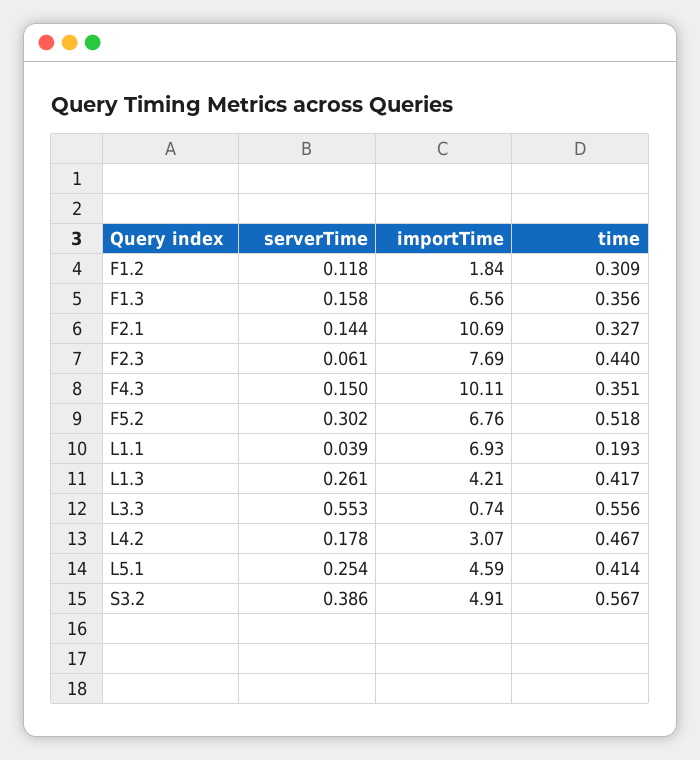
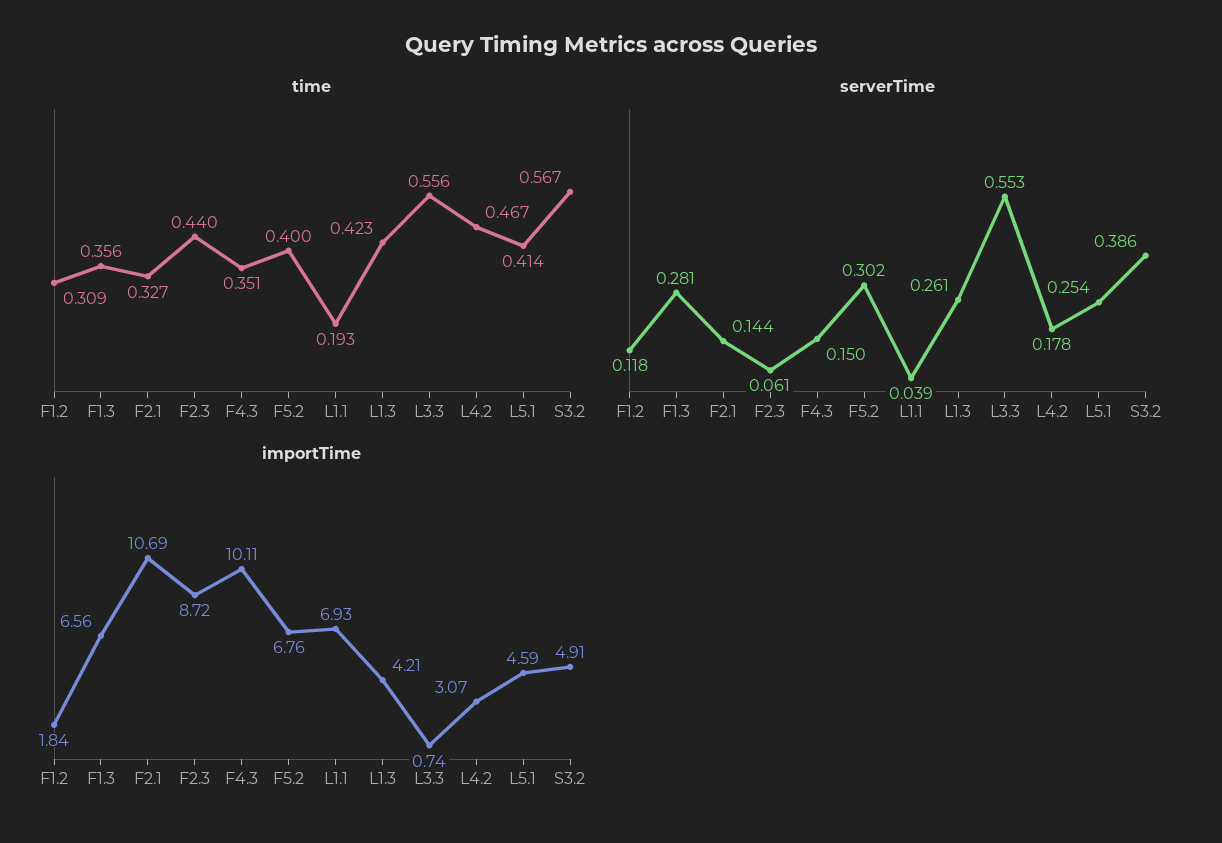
  {
    "serverTime": {
      "F1.2": 0.118,
-     "F1.3": 0.158,
+     "F1.3": 0.281,
      "F2.1": 0.144,
      "F2.3": 0.061,
      "F4.3": 0.15,
      "F5.2": 0.302,
      "L1.1": 0.039,
      "L1.3": 0.261,
      "L3.3": 0.553,
      "L4.2": 0.178,
      "L5.1": 0.254,
      "S3.2": 0.386
    },
    "importTime": {
      "F1.2": 1.84,
      "F1.3": 6.56,
      "F2.1": 10.69,
-     "F2.3": 7.69,
+     "F2.3": 8.72,
      "F4.3": 10.11,
      "F5.2": 6.76,
      "L1.1": 6.93,
      "L1.3": 4.21,
      "L3.3": 0.74,
      "L4.2": 3.07,
      "L5.1": 4.59,
      "S3.2": 4.91
    },
    "time": {
      "F1.2": 0.309,
      "F1.3": 0.356,
      "F2.1": 0.327,
      "F2.3": 0.44,
      "F4.3": 0.351,
-     "F5.2": 0.518,
+     "F5.2": 0.4,
      "L1.1": 0.193,
-     "L1.3": 0.417,
+     "L1.3": 0.423,
      "L3.3": 0.556,
      "L4.2": 0.467,
      "L5.1": 0.414,
      "S3.2": 0.567
    }
  }

